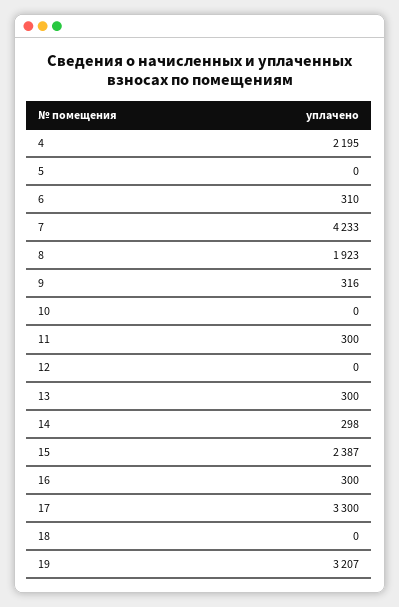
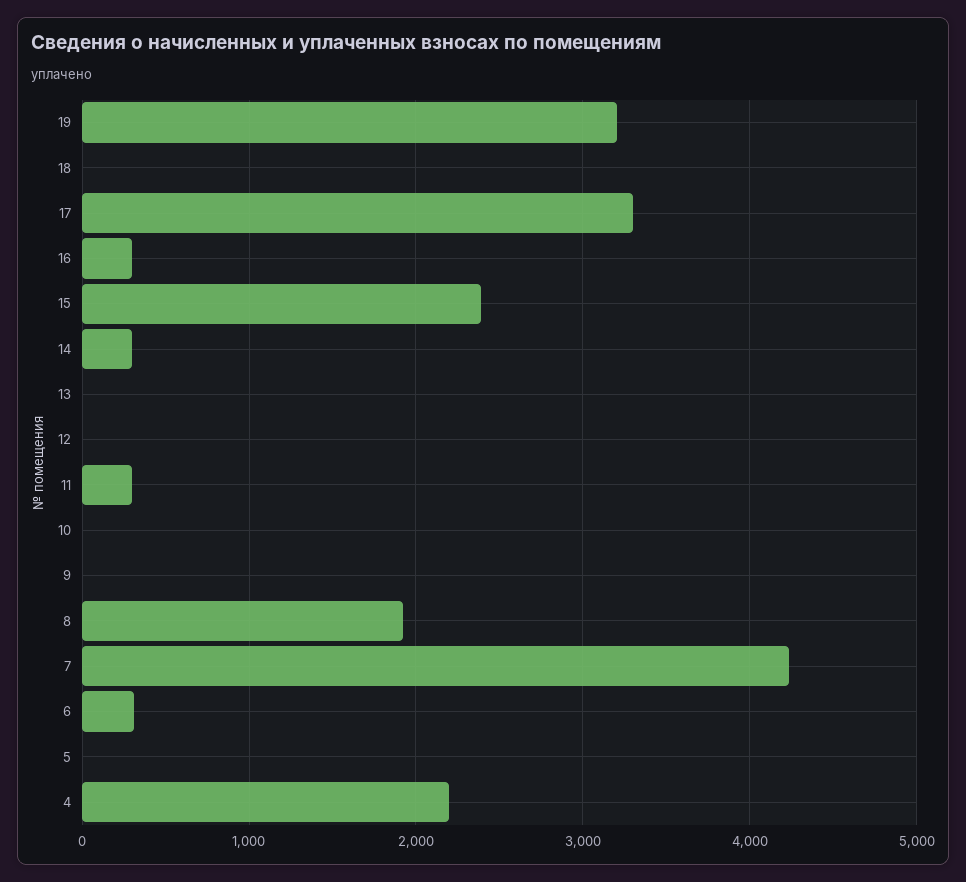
  {
    "4": 2195,
    "5": 0,
    "6": 310,
    "7": 4233,
    "8": 1923,
-   "9": 316,
+   "9": 0,
    "10": 0,
    "11": 300,
    "12": 0,
-   "13": 300,
+   "13": 0,
    "14": 298,
    "15": 2387,
    "16": 300,
    "17": 3300,
    "18": 0,
    "19": 3207
  }

